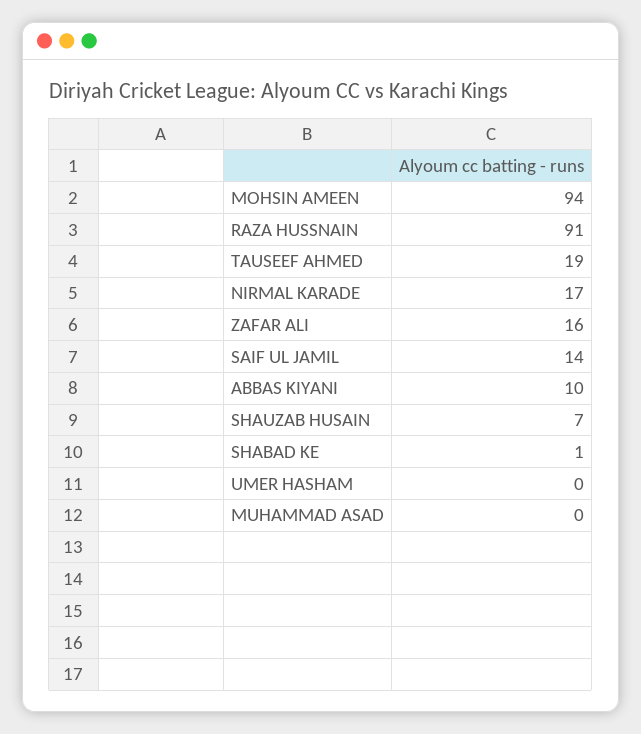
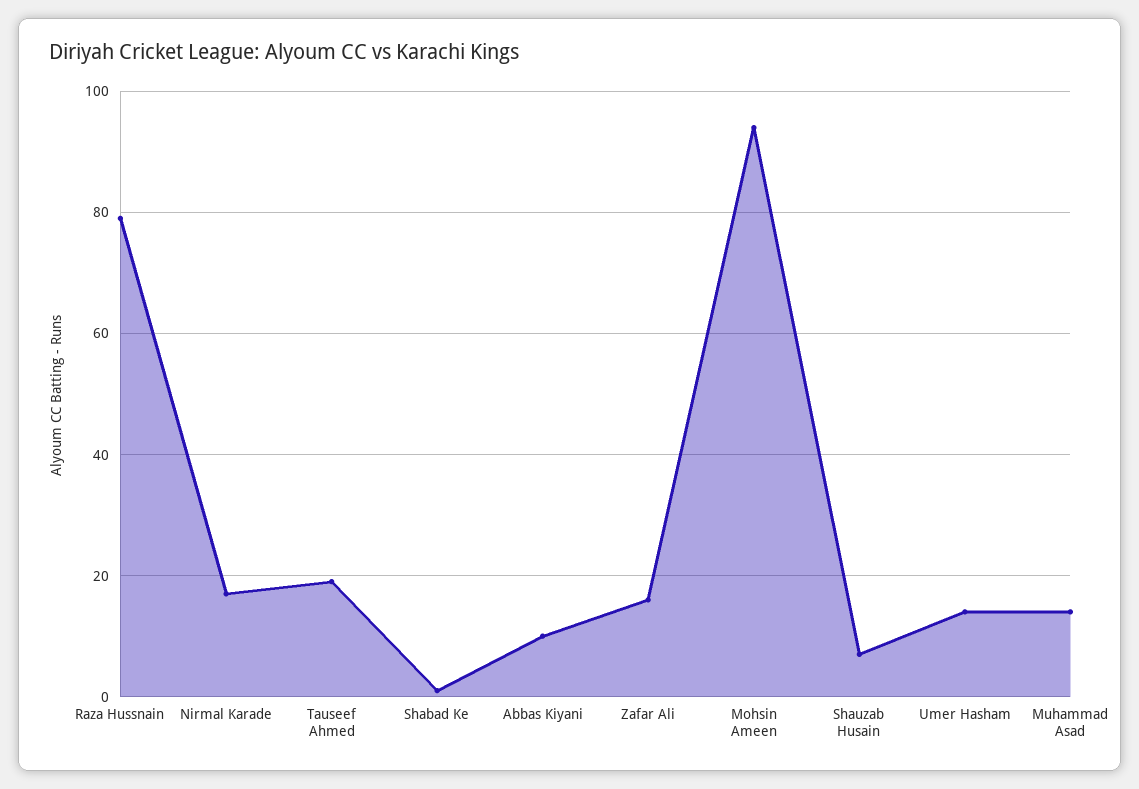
  {
    "MOHSIN AMEEN": 94,
-   "RAZA HUSSNAIN": 91,
+   "RAZA HUSSNAIN": 80,
    "TAUSEEF AHMED": 19,
    "NIRMAL KARADE": 17,
    "ZAFAR ALI": 16,
-   "SAIF UL JAMIL": 14,
    "ABBAS KIYANI": 10,
    "SHAUZAB HUSAIN": 7,
    "SHABAD KE": 1,
-   "UMER HASHAM": 0,
+   "UMER HASHAM": 15,
-   "MUHAMMAD ASAD": 0
+   "MUHAMMAD ASAD": 15
  }

